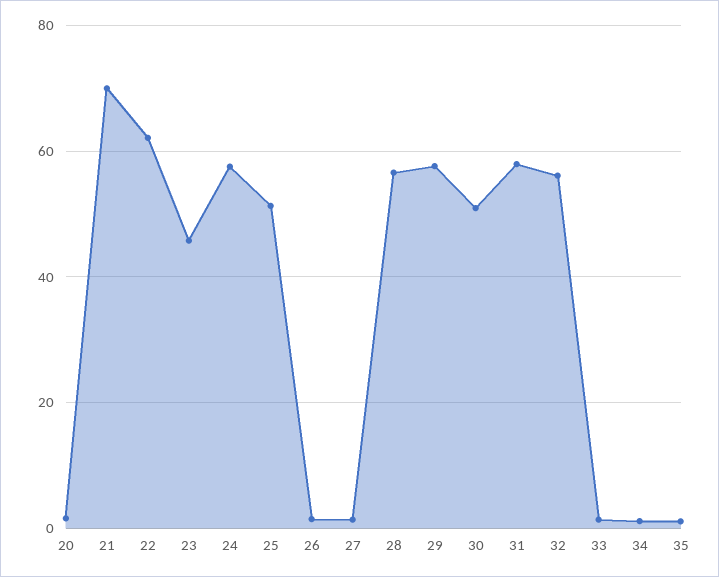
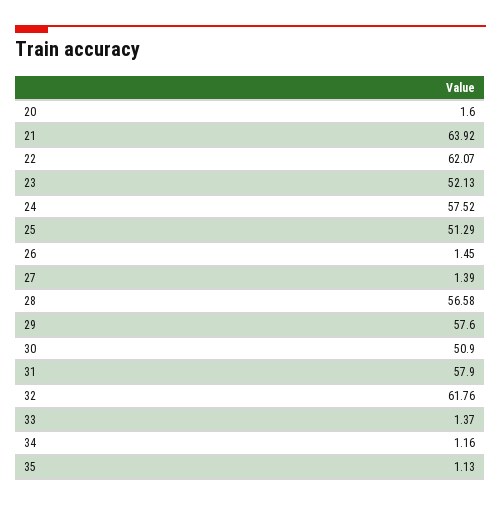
  {
    "20": 1.6,
-   "21": 70,
+   "21": 63.92,
    "22": 62.07,
-   "23": 46,
+   "23": 52.13,
    "24": 57.52,
    "25": 51.29,
    "26": 1.45,
    "27": 1.39,
    "28": 56.58,
    "29": 57.6,
    "30": 50.9,
    "31": 57.9,
-   "32": 56,
+   "32": 61.76,
    "33": 1.37,
    "34": 1.16,
    "35": 1.13
  }

